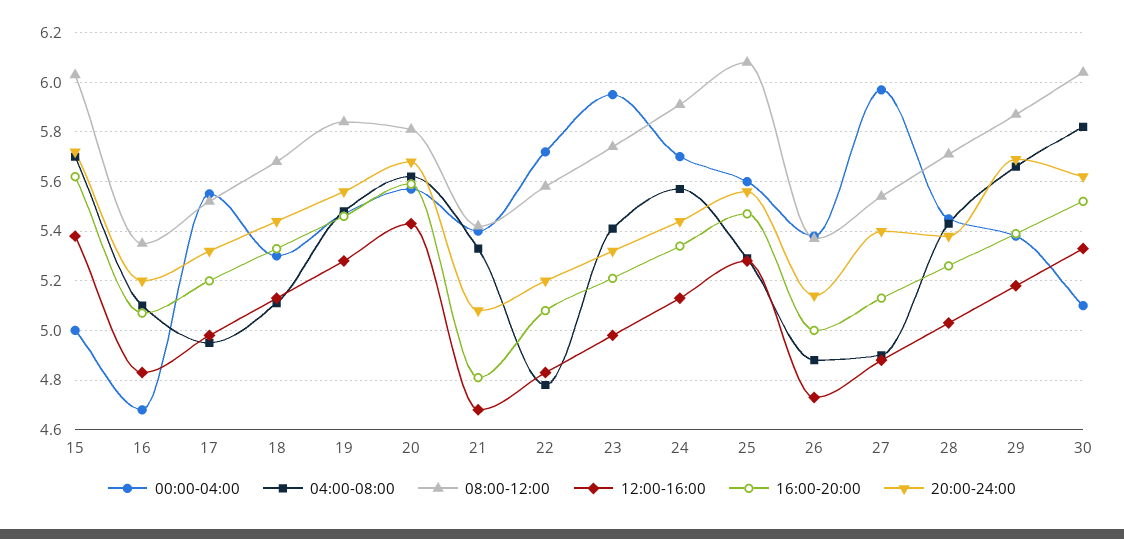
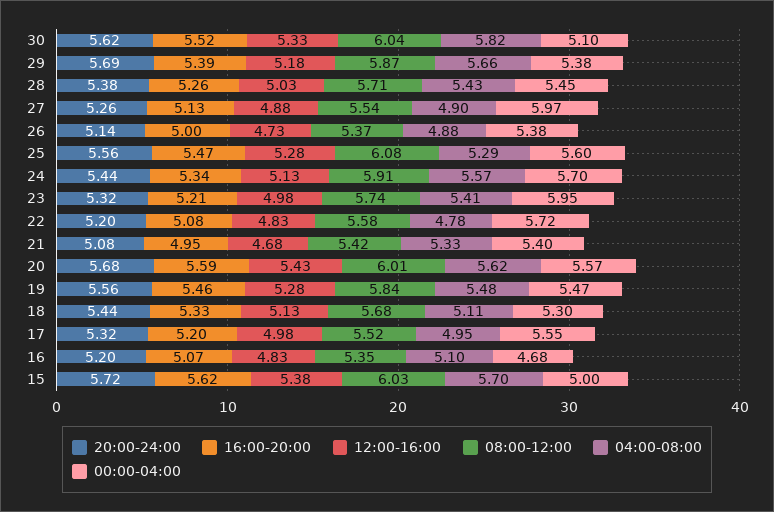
  {
    "00:00-04:00": {
      "15": 5,
      "16": 4.68,
      "17": 5.55,
      "18": 5.3,
      "19": 5.47,
      "20": 5.57,
      "21": 5.4,
      "22": 5.72,
      "23": 5.95,
      "24": 5.7,
      "25": 5.6,
      "26": 5.38,
      "27": 5.97,
      "28": 5.45,
      "29": 5.38,
      "30": 5.1
    },
    "04:00-08:00": {
      "15": 5.7,
      "16": 5.1,
      "17": 4.95,
      "18": 5.11,
      "19": 5.48,
      "20": 5.62,
      "21": 5.33,
      "22": 4.78,
      "23": 5.41,
      "24": 5.57,
      "25": 5.29,
      "26": 4.88,
      "27": 4.9,
      "28": 5.43,
      "29": 5.66,
      "30": 5.82
    },
    "08:00-12:00": {
      "15": 6.03,
      "16": 5.35,
      "17": 5.52,
      "18": 5.68,
      "19": 5.84,
-     "20": 5.8,
+     "20": 6.01,
      "21": 5.42,
      "22": 5.58,
      "23": 5.74,
      "24": 5.91,
      "25": 6.08,
      "26": 5.37,
      "27": 5.54,
      "28": 5.71,
      "29": 5.87,
      "30": 6.04
    },
    "12:00-16:00": {
      "15": 5.38,
      "16": 4.83,
      "17": 4.98,
      "18": 5.13,
      "19": 5.28,
      "20": 5.43,
      "21": 4.68,
      "22": 4.83,
      "23": 4.98,
      "24": 5.13,
      "25": 5.28,
      "26": 4.73,
      "27": 4.88,
      "28": 5.03,
      "29": 5.18,
      "30": 5.33
    },
    "16:00-20:00": {
      "15": 5.62,
      "16": 5.07,
      "17": 5.2,
      "18": 5.33,
      "19": 5.46,
      "20": 5.59,
-     "21": 4.8,
+     "21": 4.95,
      "22": 5.08,
      "23": 5.21,
      "24": 5.34,
      "25": 5.47,
      "26": 5,
      "27": 5.13,
      "28": 5.26,
      "29": 5.39,
      "30": 5.52
    },
    "20:00-24:00": {
      "15": 5.72,
      "16": 5.2,
      "17": 5.32,
      "18": 5.44,
      "19": 5.56,
      "20": 5.68,
      "21": 5.08,
      "22": 5.2,
      "23": 5.32,
      "24": 5.44,
      "25": 5.56,
      "26": 5.14,
-     "27": 5.4,
+     "27": 5.26,
      "28": 5.38,
      "29": 5.69,
      "30": 5.62
    }
  }

